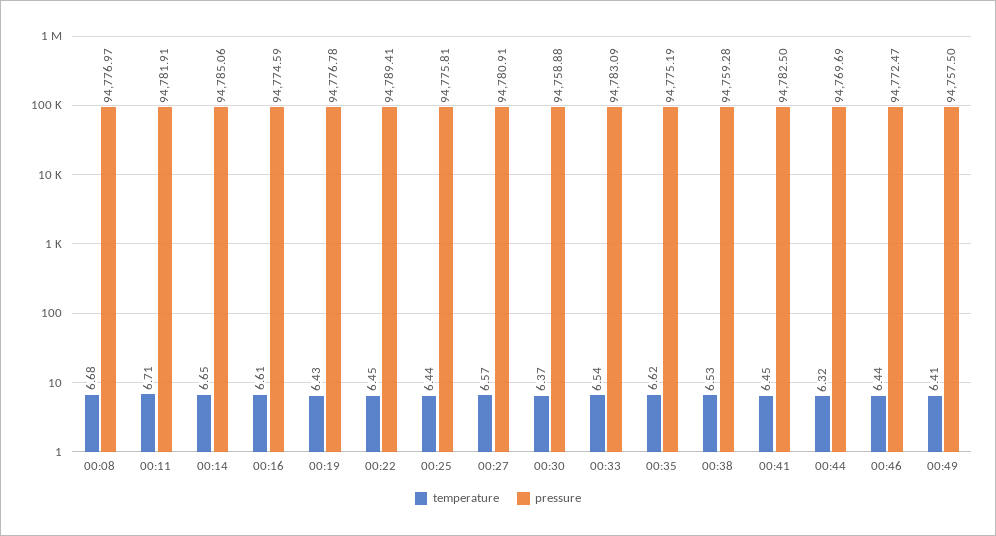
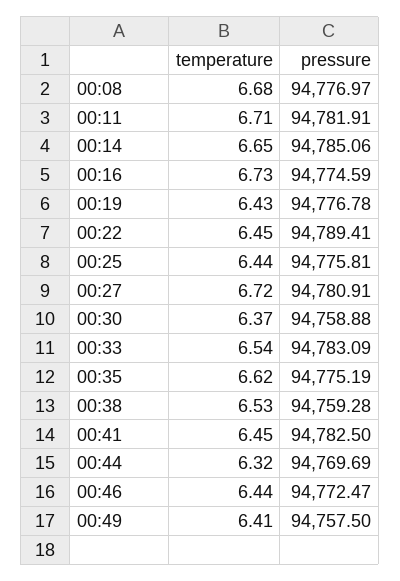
  {
    "temperature": {
      "00:08": 6.68,
      "00:11": 6.71,
      "00:14": 6.65,
-     "00:16": 6.61,
+     "00:16": 6.73,
      "00:19": 6.43,
      "00:22": 6.45,
      "00:25": 6.44,
-     "00:27": 6.57,
+     "00:27": 6.72,
      "00:30": 6.37,
      "00:33": 6.54,
      "00:35": 6.62,
      "00:38": 6.53,
      "00:41": 6.45,
      "00:44": 6.32,
      "00:46": 6.44,
      "00:49": 6.41
    },
    "pressure": {
      "00:08": 94776.97,
      "00:11": 94781.91,
      "00:14": 94785.06,
      "00:16": 94774.59,
      "00:19": 94776.78,
      "00:22": 94789.41,
      "00:25": 94775.81,
      "00:27": 94780.91,
      "00:30": 94758.88,
      "00:33": 94783.09,
      "00:35": 94775.19,
      "00:38": 94759.28,
      "00:41": 94782.5,
      "00:44": 94769.69,
      "00:46": 94772.47,
      "00:49": 94757.5
    }
  }

